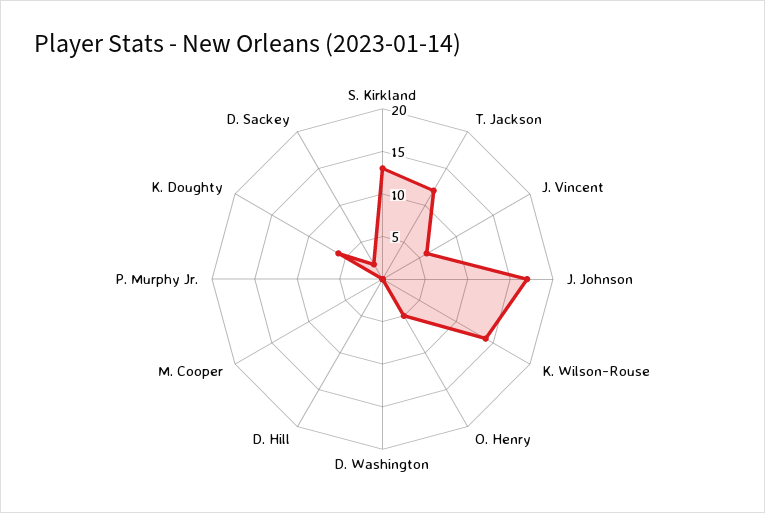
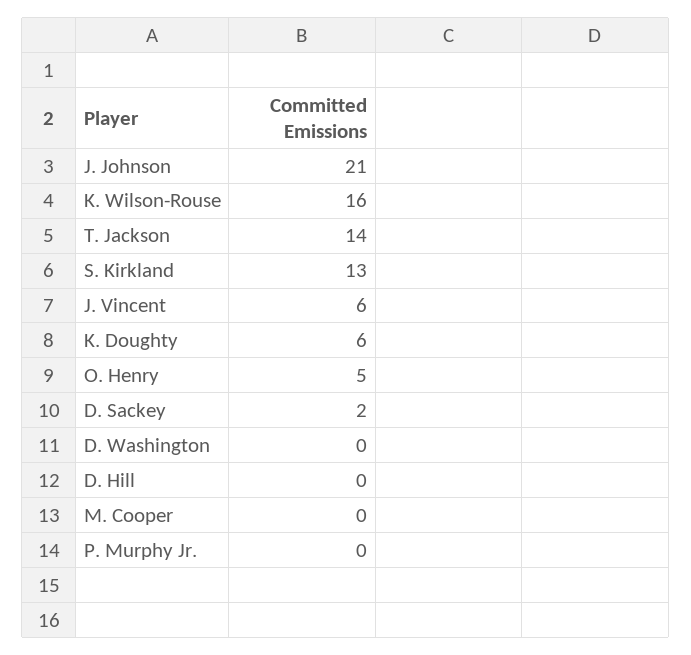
  {
    "S. Kirkland": 13,
-   "T. Jackson": 12,
+   "T. Jackson": 14,
    "J. Vincent": 6,
-   "J. Johnson": 17,
+   "J. Johnson": 21,
-   "K. Wilson-Rouse": 14,
+   "K. Wilson-Rouse": 16,
    "O. Henry": 5,
    "D. Washington": 0,
    "D. Hill": 0,
    "M. Cooper": 0,
    "P. Murphy Jr.": 0,
    "K. Doughty": 6,
    "D. Sackey": 2
  }

